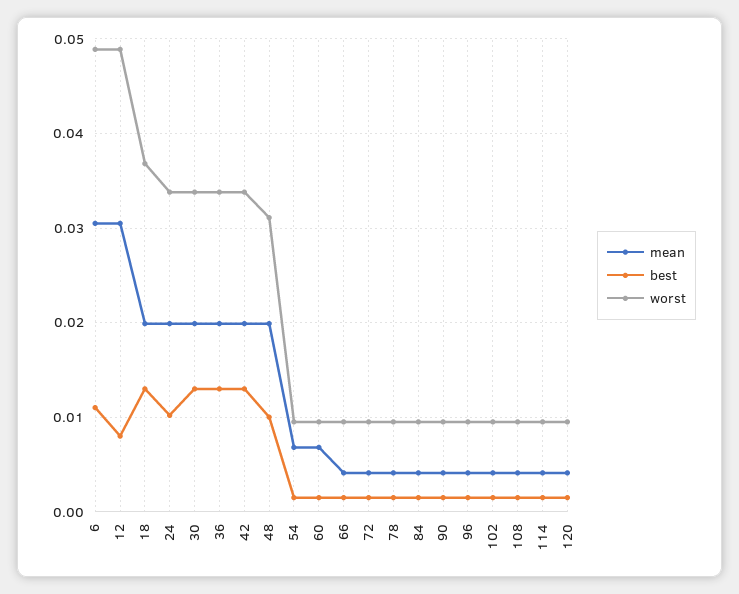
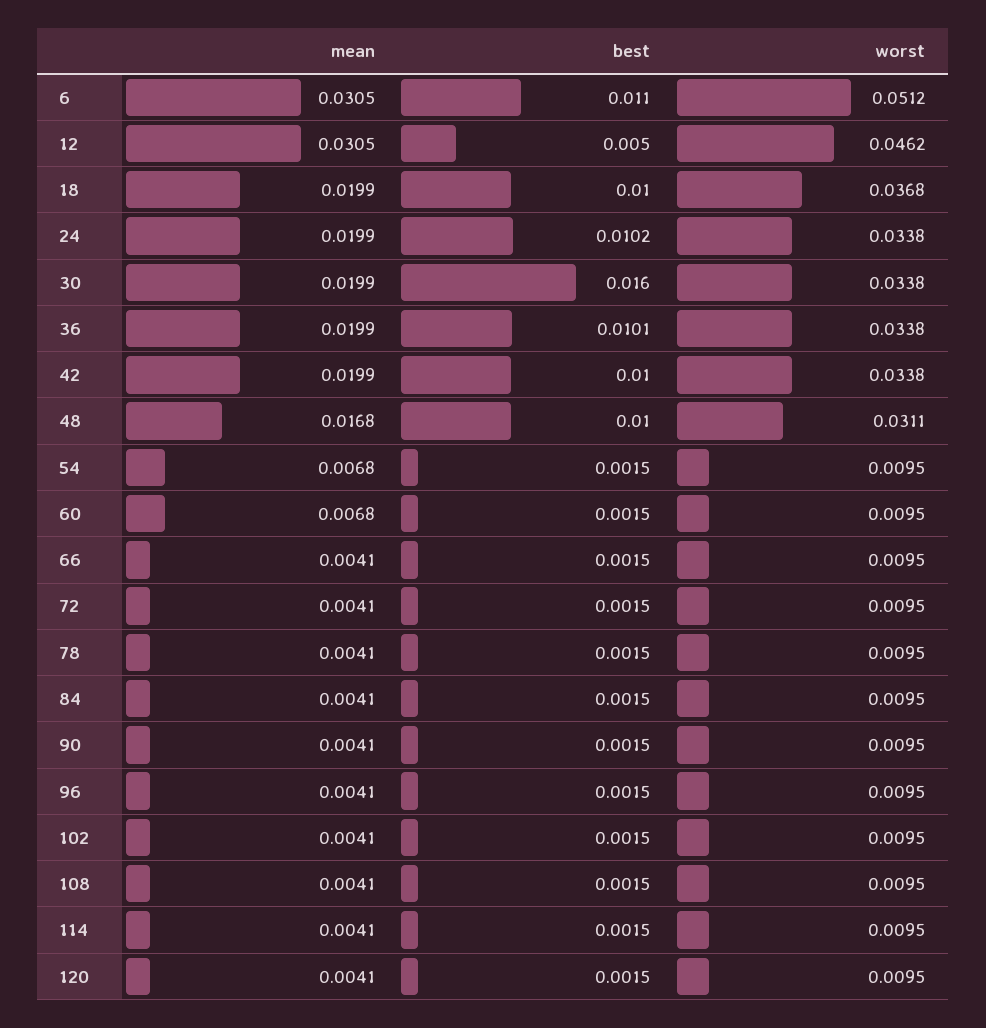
  {
    "mean": {
      "6": 0.0305,
      "12": 0.0305,
      "18": 0.0199,
      "24": 0.0199,
      "30": 0.0199,
      "36": 0.0199,
      "42": 0.0199,
-     "48": 0.02,
+     "48": 0.0168,
      "54": 0.0068,
      "60": 0.0068,
      "66": 0.0041,
      "72": 0.0041,
      "78": 0.0041,
      "84": 0.0041,
      "90": 0.0041,
      "96": 0.0041,
      "102": 0.0041,
      "108": 0.0041,
      "114": 0.0041,
      "120": 0.0041
    },
    "best": {
      "6": 0.011,
-     "12": 0.008,
+     "12": 0.005,
-     "18": 0.013,
+     "18": 0.01,
      "24": 0.0102,
-     "30": 0.013,
+     "30": 0.016,
-     "36": 0.013,
+     "36": 0.0101,
-     "42": 0.013,
+     "42": 0.01,
      "48": 0.01,
      "54": 0.0015,
      "60": 0.0015,
      "66": 0.0015,
      "72": 0.0015,
      "78": 0.0015,
      "84": 0.0015,
      "90": 0.0015,
      "96": 0.0015,
      "102": 0.0015,
      "108": 0.0015,
      "114": 0.0015,
      "120": 0.0015
    },
    "worst": {
-     "6": 0.049,
+     "6": 0.0512,
-     "12": 0.049,
+     "12": 0.0462,
      "18": 0.0368,
      "24": 0.0338,
      "30": 0.0338,
      "36": 0.0338,
      "42": 0.0338,
      "48": 0.0311,
      "54": 0.0095,
      "60": 0.0095,
      "66": 0.0095,
      "72": 0.0095,
      "78": 0.0095,
      "84": 0.0095,
      "90": 0.0095,
      "96": 0.0095,
      "102": 0.0095,
      "108": 0.0095,
      "114": 0.0095,
      "120": 0.0095
    }
  }

